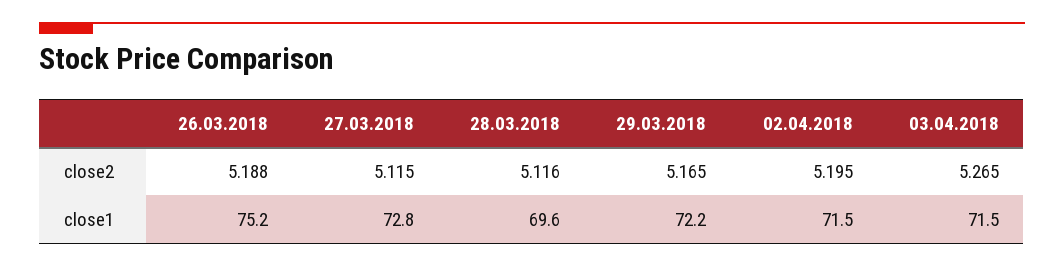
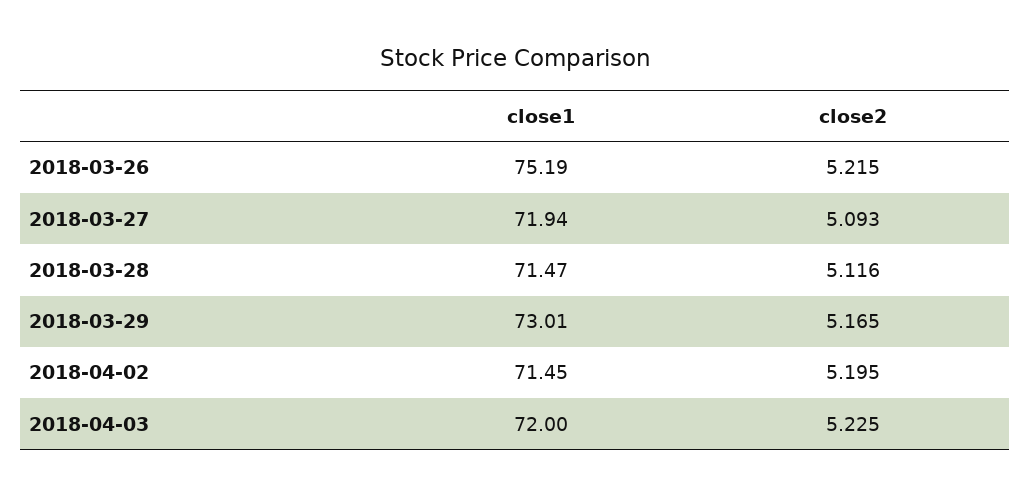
  {
    "26.03.2018": {
-     "close2": 5.188,
+     "close2": 5.215,
      "close1": 75.19
    },
    "27.03.2018": {
-     "close2": 5.115,
+     "close2": 5.093,
-     "close1": 72.8
+     "close1": 71.94
    },
    "28.03.2018": {
      "close2": 5.116,
-     "close1": 69.6
+     "close1": 71.47
    },
    "29.03.2018": {
      "close2": 5.165,
-     "close1": 72.2
+     "close1": 73.01
    },
    "02.04.2018": {
      "close2": 5.195,
      "close1": 71.45
    },
    "03.04.2018": {
-     "close2": 5.265,
+     "close2": 5.225,
-     "close1": 71.5
+     "close1": 72
    }
  }

